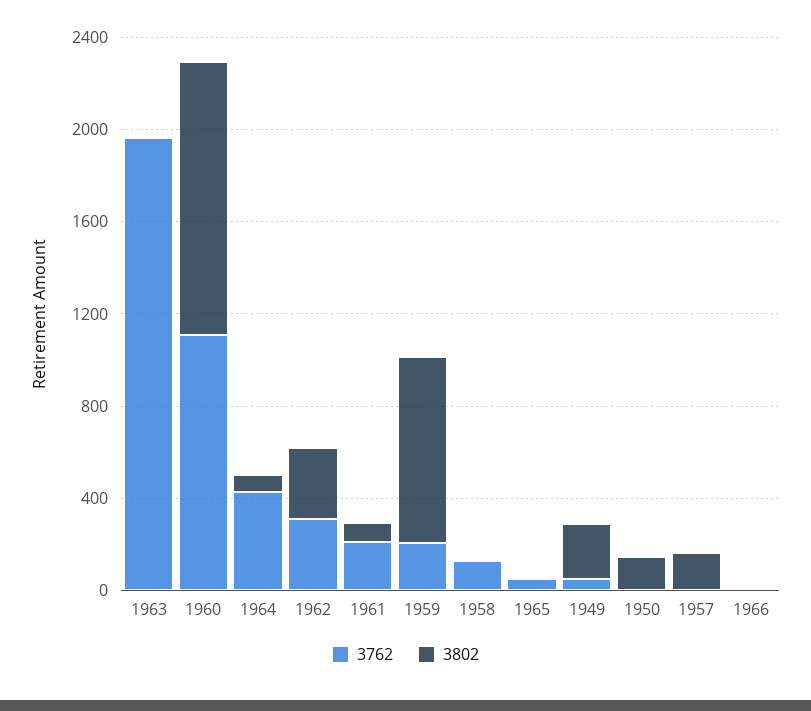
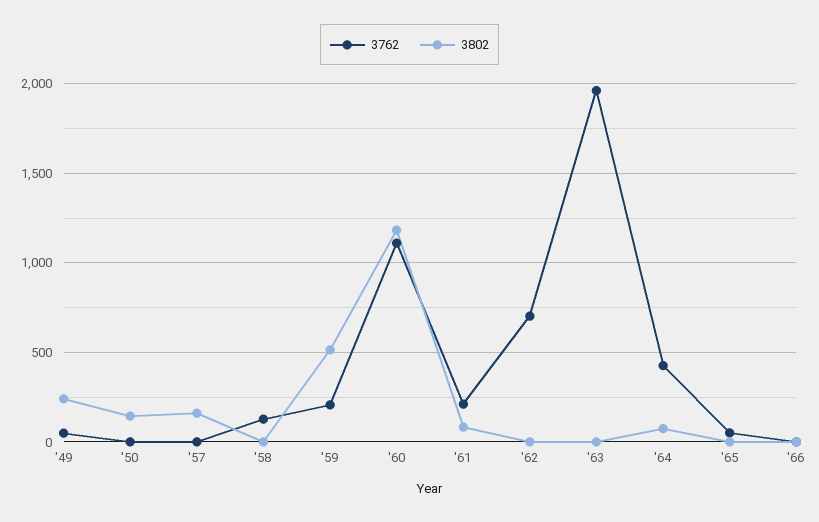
  {
    "3762": {
      "1963": 1950,
      "1960": 1100,
      "1964": 450,
-     "1962": 300,
+     "1962": 700,
      "1961": 200,
      "1959": 200,
      "1958": 150,
      "1965": 50,
      "1949": 50,
      "1950": 0,
      "1957": 0,
      "1966": 0
    },
    "3802": {
      "1963": 0,
      "1960": 1200,
      "1964": 50,
-     "1962": 300,
+     "1962": 0,
      "1961": 100,
-     "1959": 800,
+     "1959": 500,
      "1958": 0,
      "1965": 0,
      "1949": 250,
      "1950": 150,
      "1957": 150,
      "1966": 0
    }
  }

